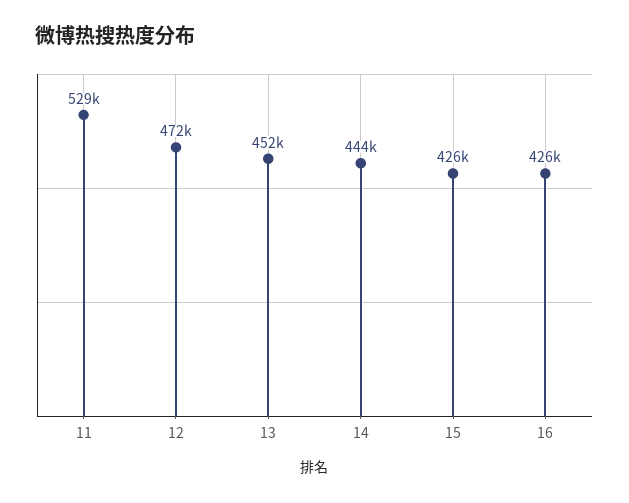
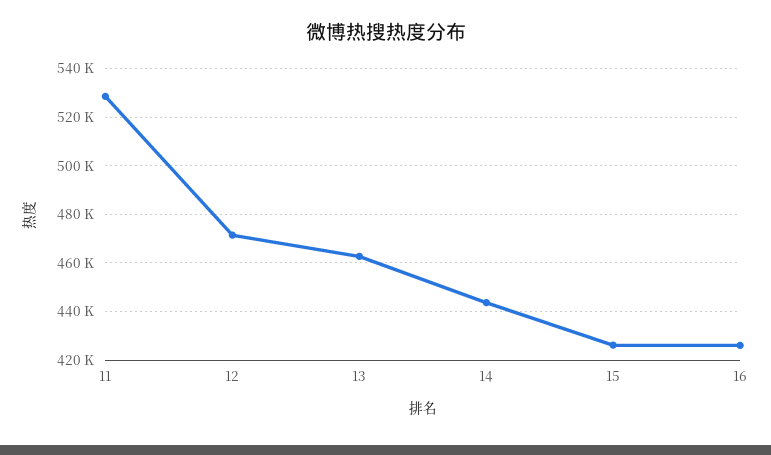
  {
    "11": 529000,
    "12": 472000,
-   "13": 452000,
+   "13": 462500,
    "14": 444000,
    "15": 426000,
    "16": 426000
  }

